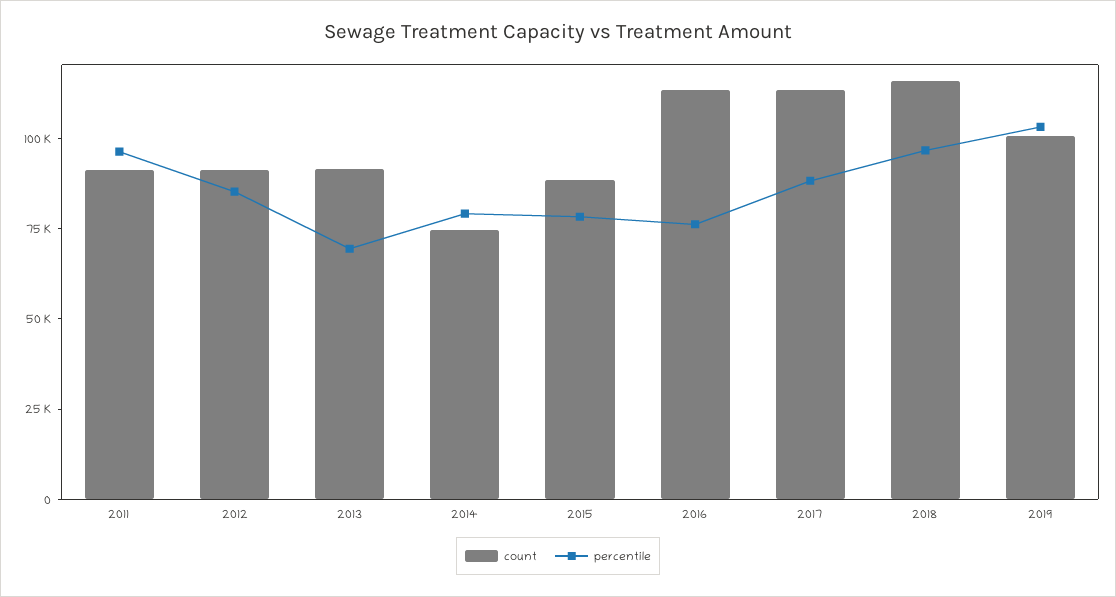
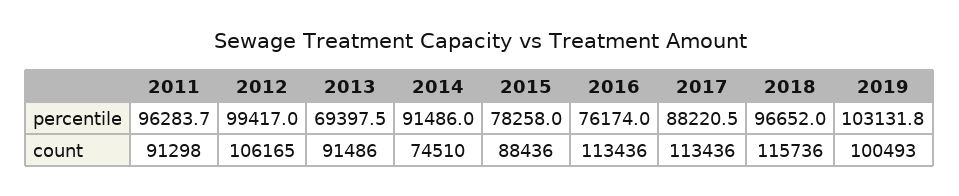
  {
    "count": {
      "2011": 91298,
-     "2012": 90000,
+     "2012": 106165,
      "2013": 91486,
      "2014": 74510,
      "2015": 88436,
      "2016": 113436,
      "2017": 113436,
      "2018": 115736,
      "2019": 100493
    },
    "percentile": {
      "2011": 96283.7,
-     "2012": 85000,
+     "2012": 99417,
      "2013": 69397.5,
-     "2014": 80000,
+     "2014": 91486,
      "2015": 78258,
      "2016": 76174,
      "2017": 88220.5,
      "2018": 96652,
      "2019": 103131.8
    }
  }

